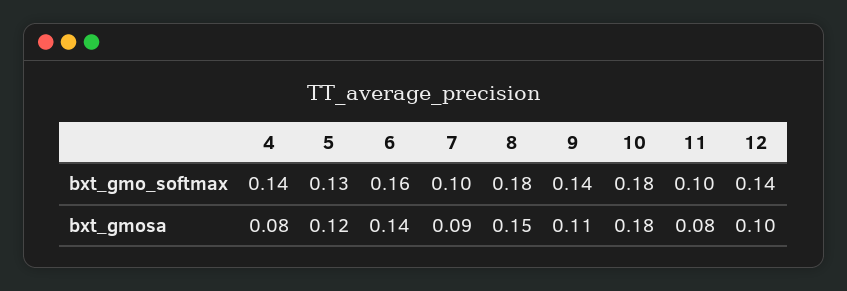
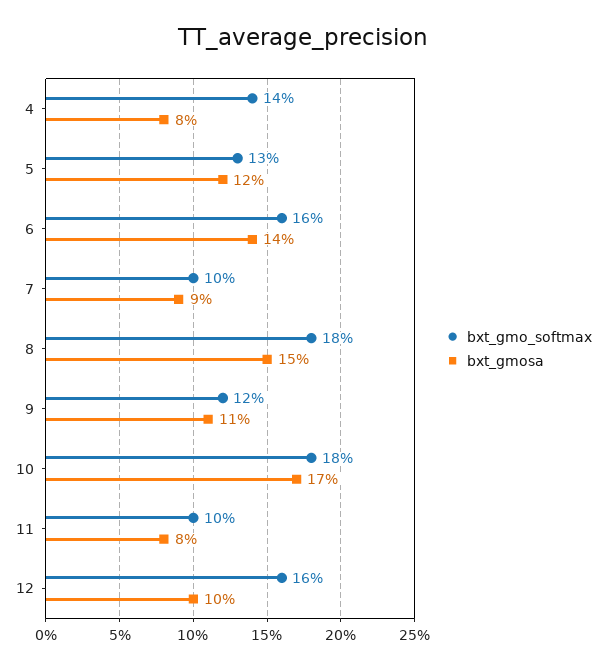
  {
    "bxt_gmo_softmax": {
      "4": 0.14,
      "5": 0.13,
      "6": 0.16,
      "7": 0.1,
      "8": 0.18,
-     "9": 0.14,
+     "9": 0.12,
      "10": 0.18,
      "11": 0.1,
-     "12": 0.14
+     "12": 0.16
    },
    "bxt_gmosa": {
      "4": 0.08,
      "5": 0.12,
      "6": 0.14,
      "7": 0.09,
      "8": 0.15,
      "9": 0.11,
-     "10": 0.18,
+     "10": 0.17,
      "11": 0.08,
      "12": 0.1
    }
  }

